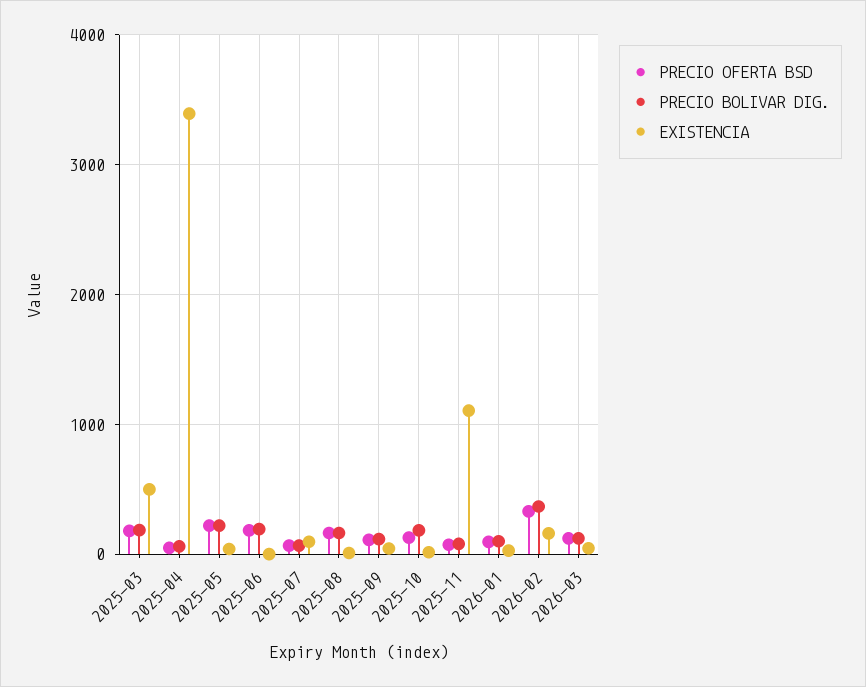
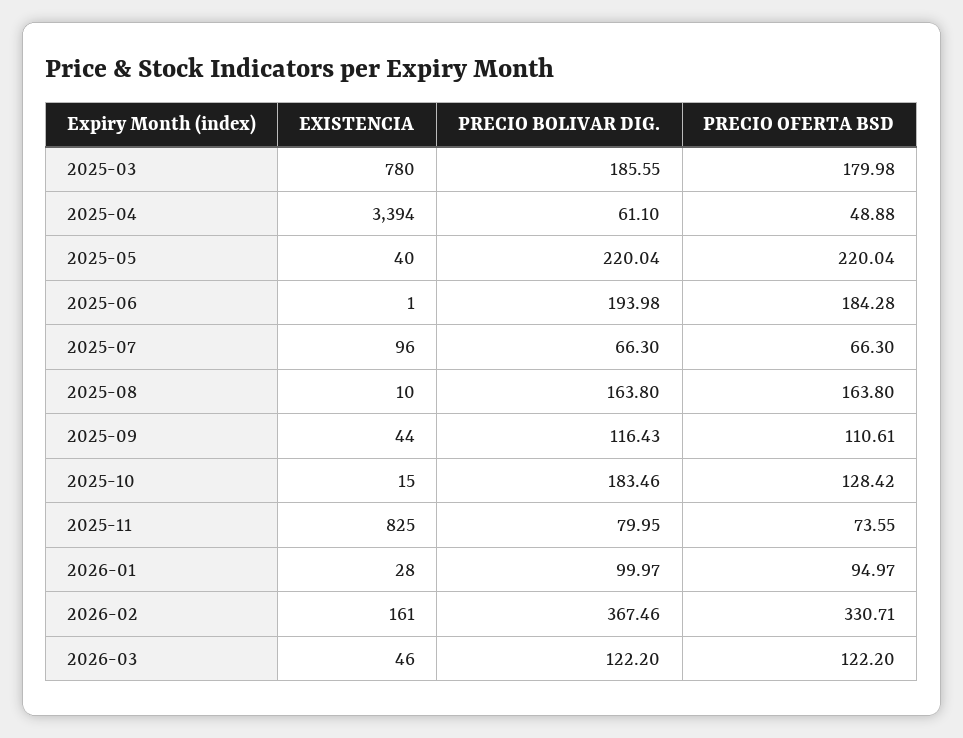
  {
    "PRECIO OFERTA BSD": {
      "2025-03": 179.98,
      "2025-04": 48.88,
      "2025-05": 220.04,
      "2025-06": 184.28,
      "2025-07": 66.3,
      "2025-08": 163.8,
      "2025-09": 110.61,
      "2025-10": 128.42,
      "2025-11": 73.55,
      "2026-01": 94.97,
      "2026-02": 330.71,
      "2026-03": 122.2
    },
    "PRECIO BOLIVAR DIG.": {
      "2025-03": 185.55,
      "2025-04": 61.1,
      "2025-05": 220.04,
      "2025-06": 193.98,
      "2025-07": 66.3,
      "2025-08": 163.8,
      "2025-09": 116.43,
      "2025-10": 183.46,
      "2025-11": 79.95,
      "2026-01": 99.97,
      "2026-02": 367.46,
      "2026-03": 122.2
    },
    "EXISTENCIA": {
-     "2025-03": 500,
+     "2025-03": 780,
      "2025-04": 3394,
      "2025-05": 40,
      "2025-06": 1,
      "2025-07": 96,
      "2025-08": 10,
      "2025-09": 44,
      "2025-10": 15,
-     "2025-11": 1100,
+     "2025-11": 825,
      "2026-01": 28,
      "2026-02": 161,
      "2026-03": 46
    }
  }

